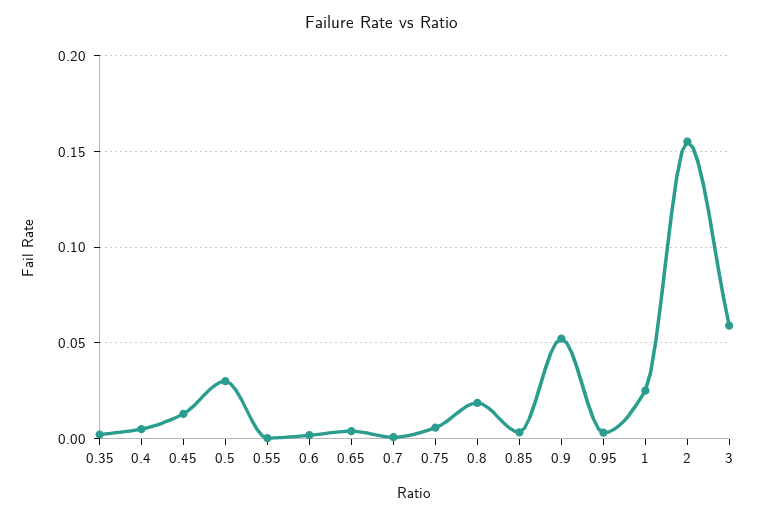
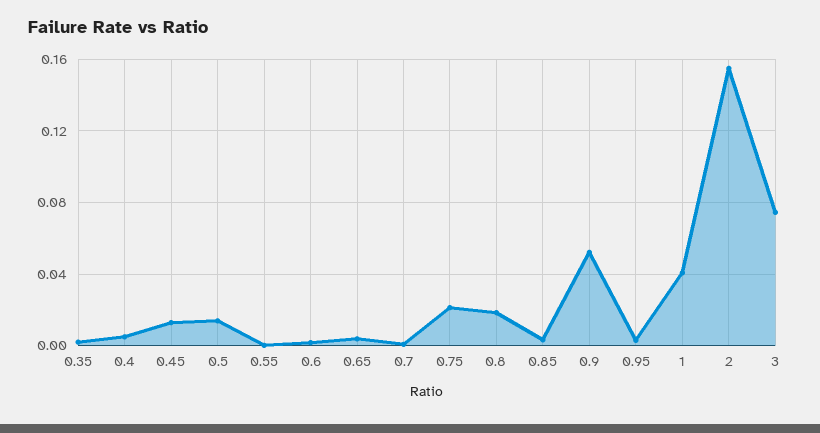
  {
    "0.35": 0,
    "0.4": 0.005,
    "0.45": 0.015,
-   "0.5": 0.03,
+   "0.5": 0.015,
    "0.55": 0,
    "0.6": 0,
    "0.65": 0.005,
    "0.7": 0,
-   "0.75": 0.005,
+   "0.75": 0.02,
    "0.8": 0.02,
    "0.85": 0.005,
    "0.9": 0.05,
    "0.95": 0.005,
-   "1": 0.025,
+   "1": 0.04,
    "2": 0.155,
-   "3": 0.06
+   "3": 0.075
  }

